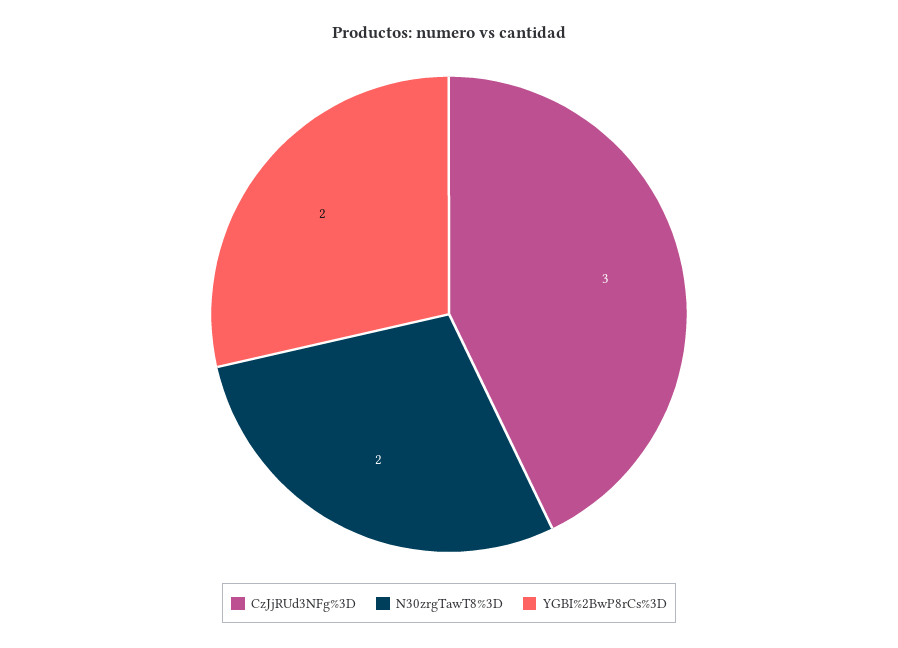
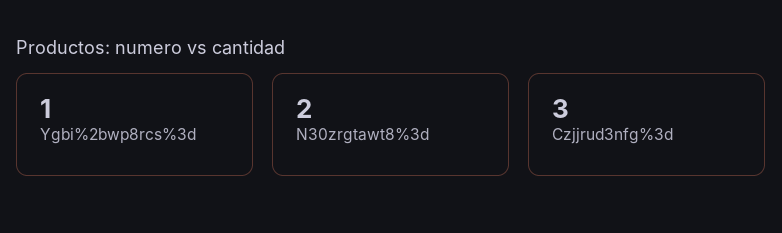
  {
    "CzJjRUd3NFg%3D": 3,
    "N30zrgTawT8%3D": 2,
-   "YGBI%2BwP8rCs%3D": 2
+   "YGBI%2BwP8rCs%3D": 1
  }

